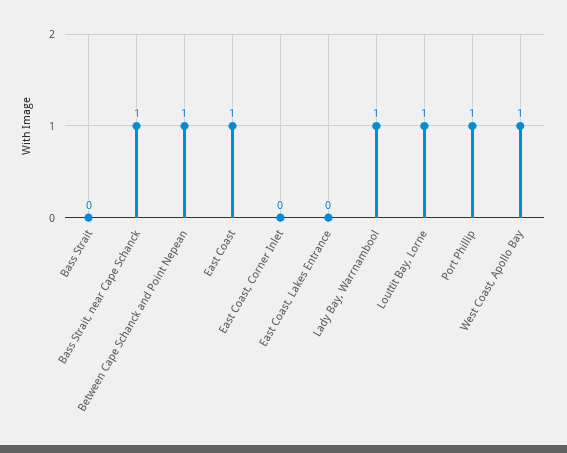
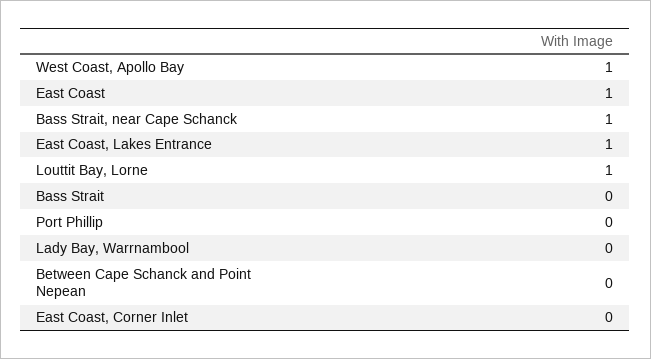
  {
    "Bass Strait": 0,
    "Bass Strait, near Cape Schanck": 1,
-   "Between Cape Schanck and Point Nepean": 1,
+   "Between Cape Schanck and Point Nepean": 0,
    "East Coast": 1,
    "East Coast, Corner Inlet": 0,
-   "East Coast, Lakes Entrance": 0,
+   "East Coast, Lakes Entrance": 1,
-   "Lady Bay, Warrnambool": 1,
+   "Lady Bay, Warrnambool": 0,
    "Louttit Bay, Lorne": 1,
-   "Port Phillip": 1,
+   "Port Phillip": 0,
    "West Coast, Apollo Bay": 1
  }

